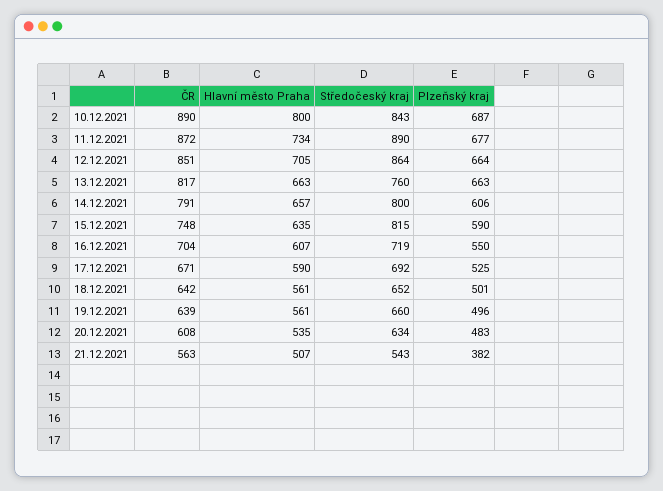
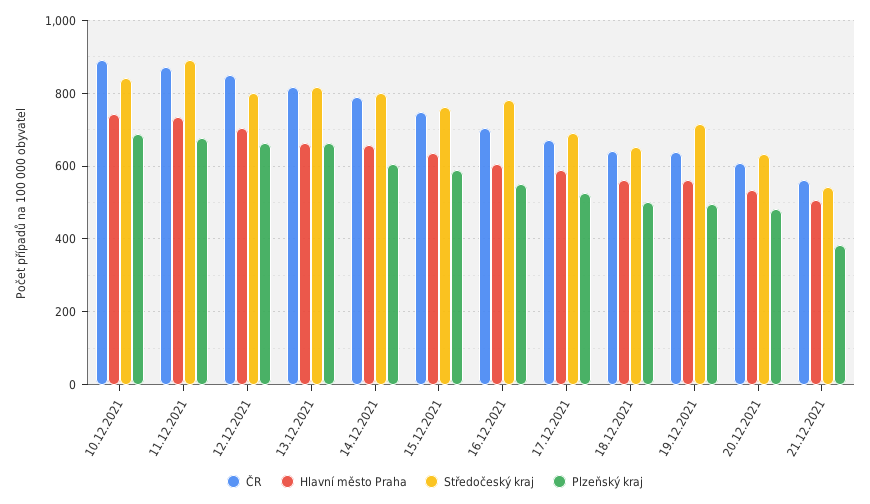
  {
    "ČR": {
      "10.12.2021": 890,
      "11.12.2021": 872,
      "12.12.2021": 851,
      "13.12.2021": 817,
      "14.12.2021": 791,
      "15.12.2021": 748,
      "16.12.2021": 704,
      "17.12.2021": 671,
      "18.12.2021": 642,
      "19.12.2021": 639,
      "20.12.2021": 608,
      "21.12.2021": 563
    },
    "Hlavní město Praha": {
-     "10.12.2021": 800,
+     "10.12.2021": 740,
      "11.12.2021": 734,
      "12.12.2021": 705,
      "13.12.2021": 663,
      "14.12.2021": 657,
      "15.12.2021": 635,
      "16.12.2021": 607,
      "17.12.2021": 590,
      "18.12.2021": 561,
      "19.12.2021": 561,
      "20.12.2021": 535,
      "21.12.2021": 507
    },
    "Středočeský kraj": {
      "10.12.2021": 843,
      "11.12.2021": 890,
-     "12.12.2021": 864,
+     "12.12.2021": 800,
-     "13.12.2021": 760,
+     "13.12.2021": 820,
      "14.12.2021": 800,
-     "15.12.2021": 815,
+     "15.12.2021": 760,
-     "16.12.2021": 719,
+     "16.12.2021": 780,
      "17.12.2021": 692,
      "18.12.2021": 652,
-     "19.12.2021": 660,
+     "19.12.2021": 720,
      "20.12.2021": 634,
      "21.12.2021": 543
    },
    "Plzeňský kraj": {
      "10.12.2021": 687,
      "11.12.2021": 677,
      "12.12.2021": 664,
      "13.12.2021": 663,
      "14.12.2021": 606,
      "15.12.2021": 590,
      "16.12.2021": 550,
      "17.12.2021": 525,
      "18.12.2021": 501,
      "19.12.2021": 496,
      "20.12.2021": 483,
      "21.12.2021": 382
    }
  }

